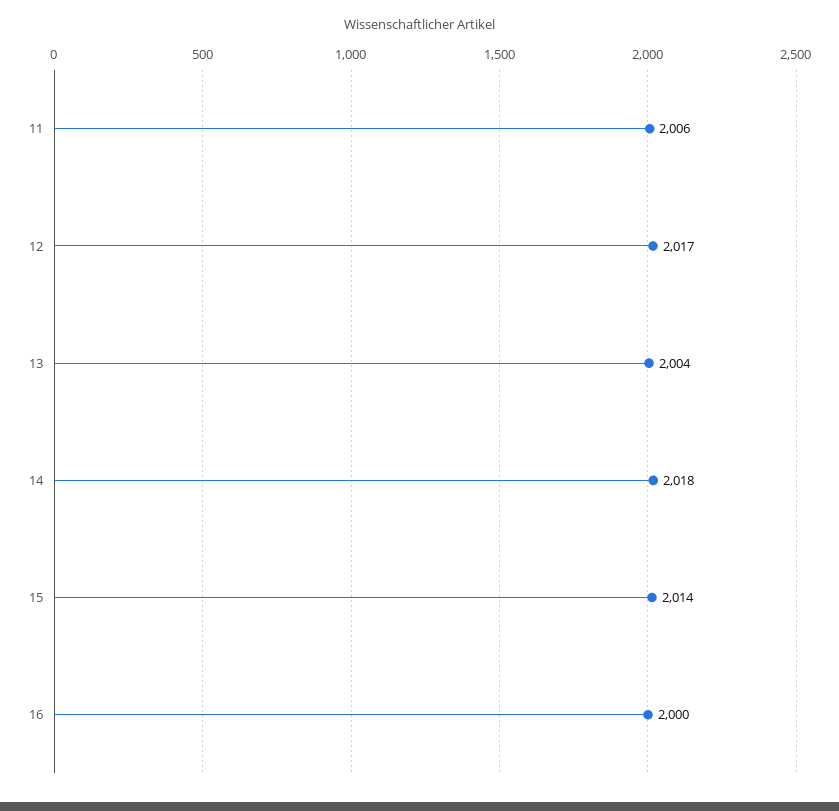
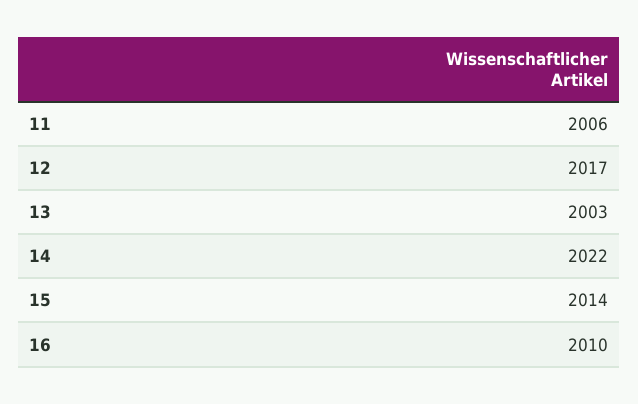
  {
    "11": 2006,
    "12": 2017,
-   "13": 2004,
+   "13": 2003,
-   "14": 2018,
+   "14": 2022,
    "15": 2014,
-   "16": 2000
+   "16": 2010
  }

